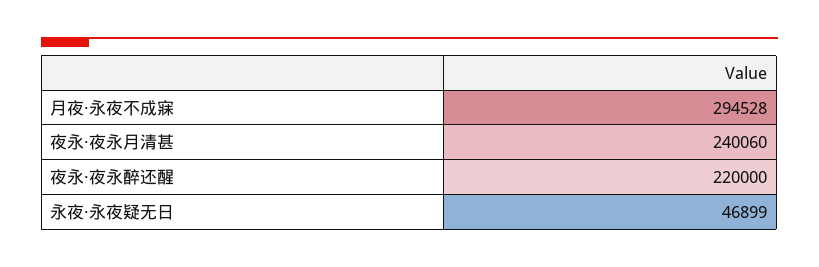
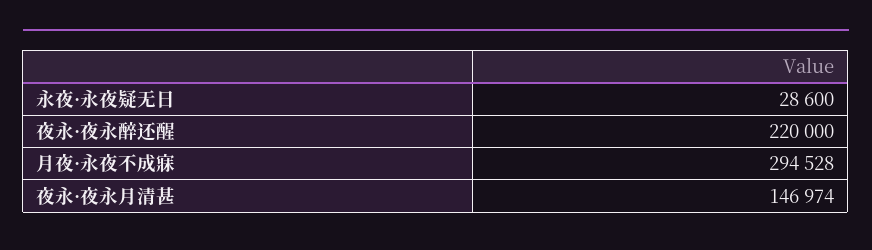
  {
    "月夜·永夜不成寐": 294528,
-   "夜永·夜永月清甚": 240060,
+   "夜永·夜永月清甚": 146974,
    "夜永·夜永醉还醒": 220000,
-   "永夜·永夜疑无日": 46899
+   "永夜·永夜疑无日": 28600
  }

